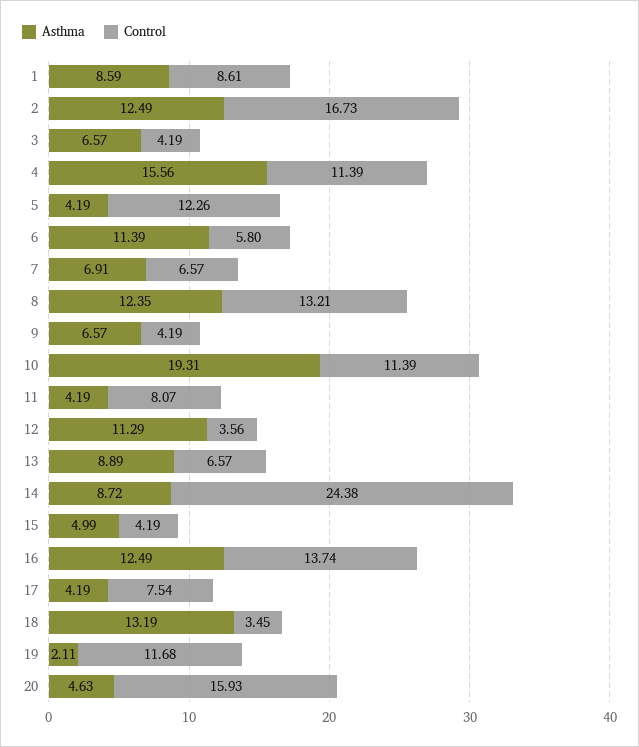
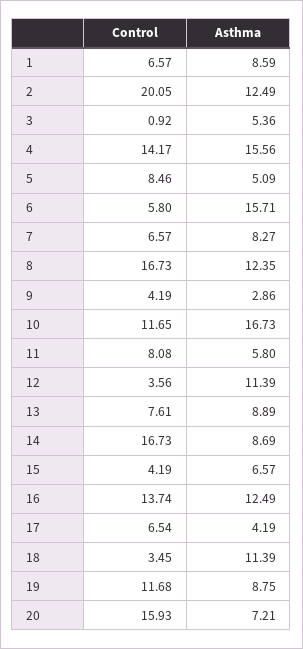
  {
    "Asthma": {
      "1": 8.59,
      "2": 12.49,
-     "3": 6.57,
+     "3": 5.36,
      "4": 15.56,
-     "5": 4.19,
+     "5": 5.09,
-     "6": 11.39,
+     "6": 15.71,
-     "7": 6.91,
+     "7": 8.27,
      "8": 12.35,
-     "9": 6.57,
+     "9": 2.86,
-     "10": 19.31,
+     "10": 16.73,
-     "11": 4.19,
+     "11": 5.8,
-     "12": 11.29,
+     "12": 11.39,
      "13": 8.89,
-     "14": 8.72,
+     "14": 8.69,
-     "15": 4.99,
+     "15": 6.57,
      "16": 12.49,
      "17": 4.19,
-     "18": 13.19,
+     "18": 11.39,
-     "19": 2.11,
+     "19": 8.75,
-     "20": 4.63
+     "20": 7.21
    },
    "Control": {
-     "1": 8.61,
+     "1": 6.57,
-     "2": 16.73,
+     "2": 20.05,
-     "3": 4.19,
+     "3": 0.92,
-     "4": 11.39,
+     "4": 14.17,
-     "5": 12.26,
+     "5": 8.46,
      "6": 5.8,
      "7": 6.57,
-     "8": 13.21,
+     "8": 16.73,
      "9": 4.19,
-     "10": 11.39,
+     "10": 11.65,
-     "11": 8.07,
+     "11": 8.08,
      "12": 3.56,
-     "13": 6.57,
+     "13": 7.61,
-     "14": 24.38,
+     "14": 16.73,
      "15": 4.19,
      "16": 13.74,
-     "17": 7.54,
+     "17": 6.54,
      "18": 3.45,
      "19": 11.68,
      "20": 15.93
    }
  }

